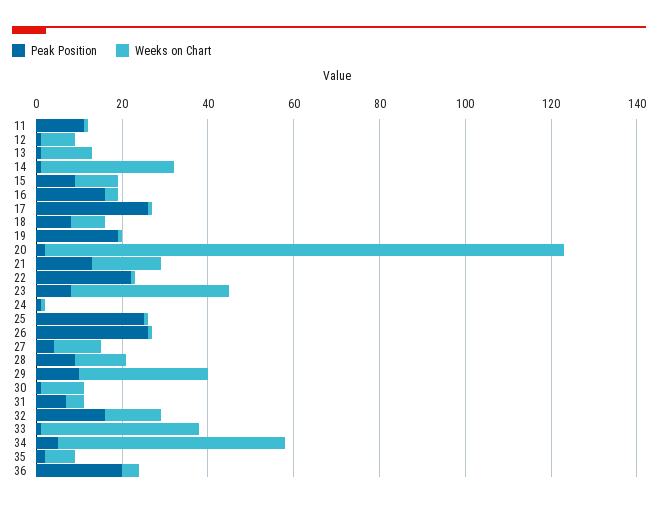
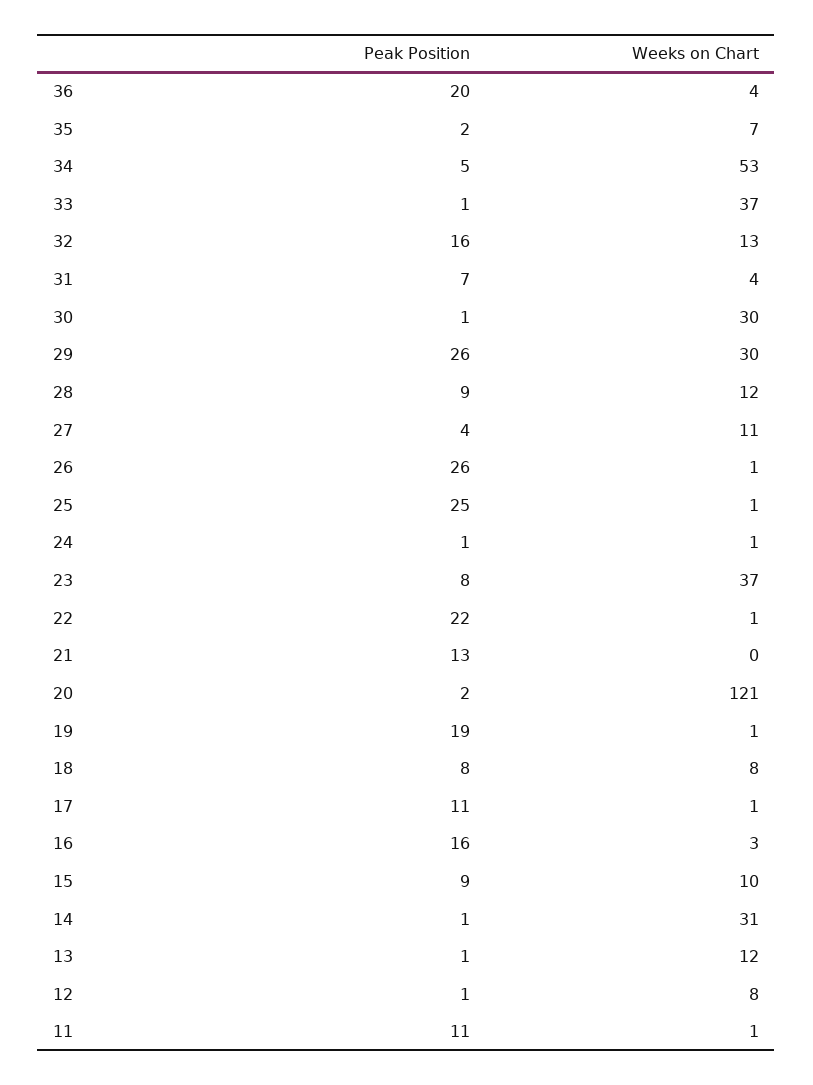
  {
    "Peak Position": {
      "11": 11,
      "12": 1,
      "13": 1,
      "14": 1,
      "15": 9,
      "16": 16,
-     "17": 25,
+     "17": 11,
      "18": 8,
      "19": 19,
      "20": 2,
      "21": 13,
      "22": 22,
      "23": 8,
      "24": 1,
      "25": 25,
      "26": 26,
      "27": 4,
      "28": 9,
-     "29": 10,
+     "29": 26,
      "30": 1,
      "31": 7,
      "32": 16,
      "33": 1,
      "34": 5,
      "35": 2,
      "36": 20
    },
    "Weeks on Chart": {
      "11": 1,
      "12": 8,
      "13": 12,
      "14": 31,
      "15": 10,
      "16": 3,
      "17": 1,
      "18": 8,
      "19": 1,
      "20": 121,
-     "21": 15,
+     "21": 0,
      "22": 1,
      "23": 37,
      "24": 1,
      "25": 1,
      "26": 1,
      "27": 11,
      "28": 12,
      "29": 30,
-     "30": 10,
+     "30": 30,
      "31": 4,
      "32": 13,
      "33": 37,
      "34": 53,
      "35": 7,
      "36": 4
    }
  }

